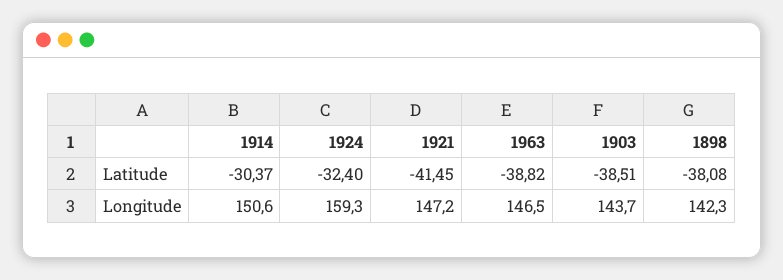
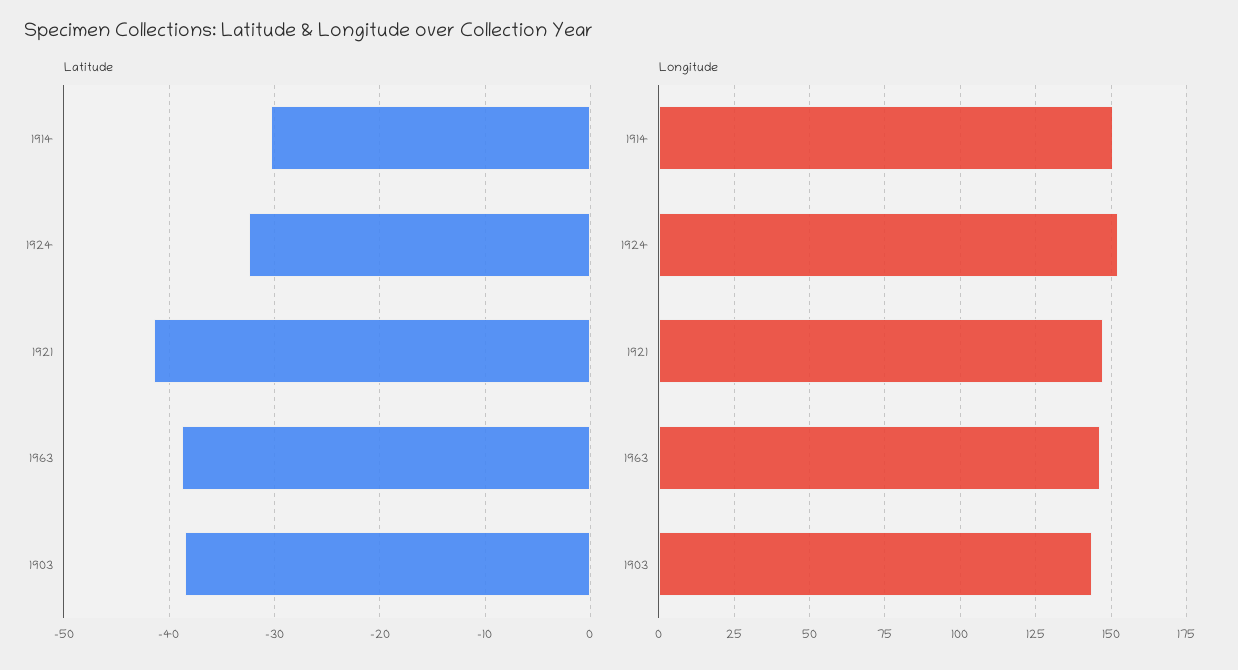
  {
    "Latitude": {
      "1914": -30.37,
      "1924": -32.4,
      "1921": -41.45,
      "1963": -38.82,
-     "1903": -38.51,
+     "1903": -38.51
-     "1898": -38.08
    },
    "Longitude": {
      "1914": 150.6,
-     "1924": 159.3,
+     "1924": 152.5,
      "1921": 147.2,
      "1963": 146.5,
-     "1903": 143.7,
+     "1903": 143.7
-     "1898": 142.3
    }
  }

